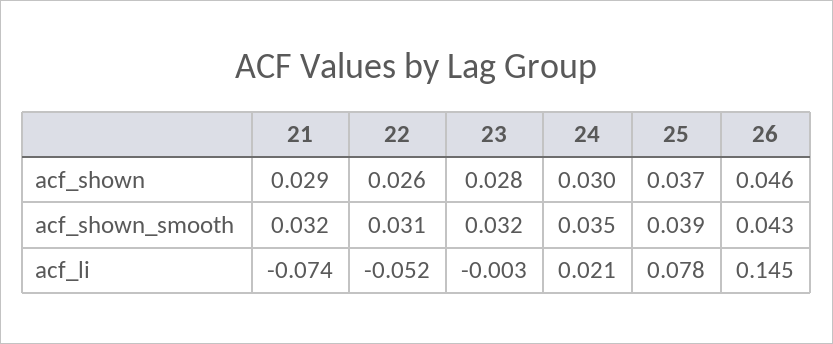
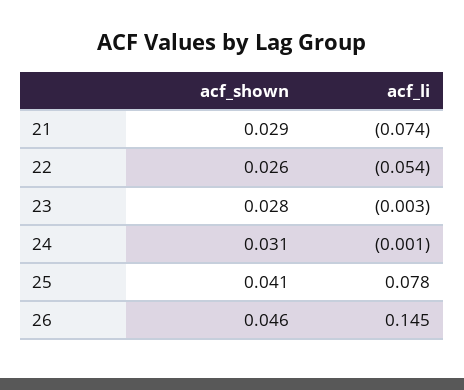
  {
    "21": {
      "acf_shown": 0.029,
-     "acf_shown_smooth": 0.032,
      "acf_li": -0.074
    },
    "22": {
      "acf_shown": 0.026,
-     "acf_shown_smooth": 0.031,
-     "acf_li": -0.052
+     "acf_li": -0.054
    },
    "23": {
      "acf_shown": 0.028,
-     "acf_shown_smooth": 0.032,
      "acf_li": -0.003
    },
    "24": {
-     "acf_shown": 0.03,
+     "acf_shown": 0.031,
-     "acf_shown_smooth": 0.035,
-     "acf_li": 0.021
+     "acf_li": -0.001
    },
    "25": {
-     "acf_shown": 0.037,
+     "acf_shown": 0.041,
-     "acf_shown_smooth": 0.039,
      "acf_li": 0.078
    },
    "26": {
      "acf_shown": 0.046,
-     "acf_shown_smooth": 0.043,
      "acf_li": 0.145
    }
  }

